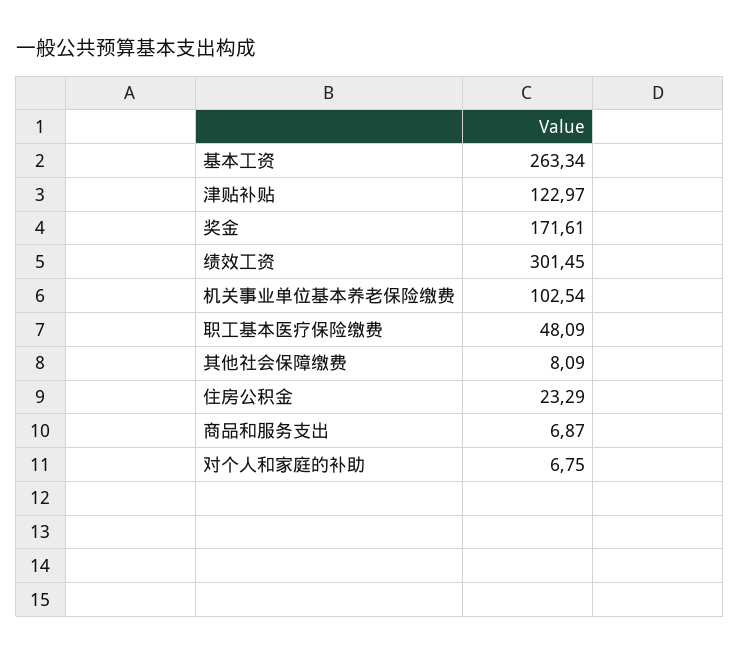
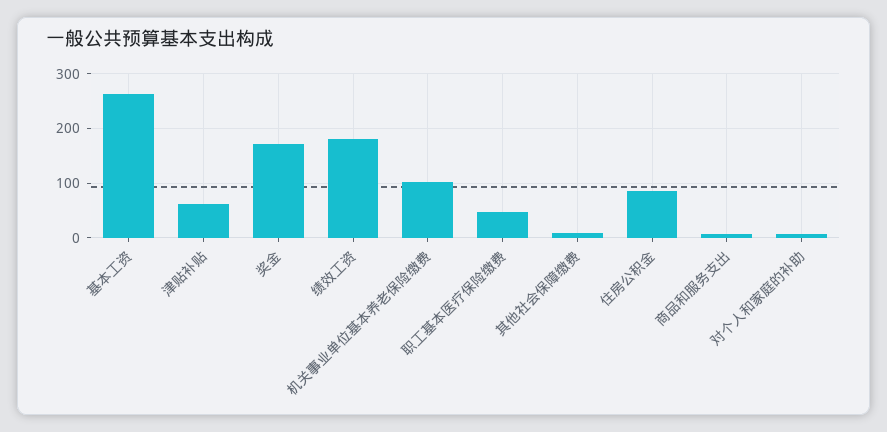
  {
    "基本工资": 263.34,
-   "津贴补贴": 122.97,
+   "津贴补贴": 60,
    "奖金": 171.61,
-   "绩效工资": 301.45,
+   "绩效工资": 180,
    "机关事业单位基本养老保险缴费": 102.54,
    "职工基本医疗保险缴费": 48.09,
    "其他社会保障缴费": 8.09,
-   "住房公积金": 23.29,
+   "住房公积金": 80,
    "商品和服务支出": 6.87,
    "对个人和家庭的补助": 6.75
  }

